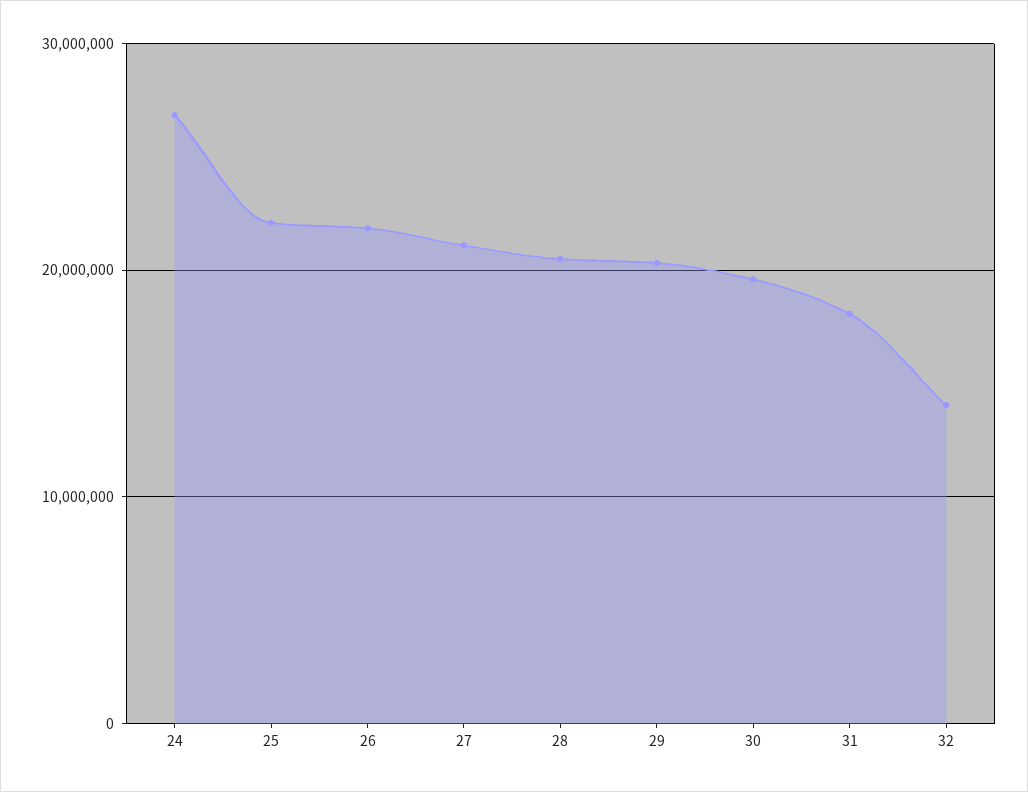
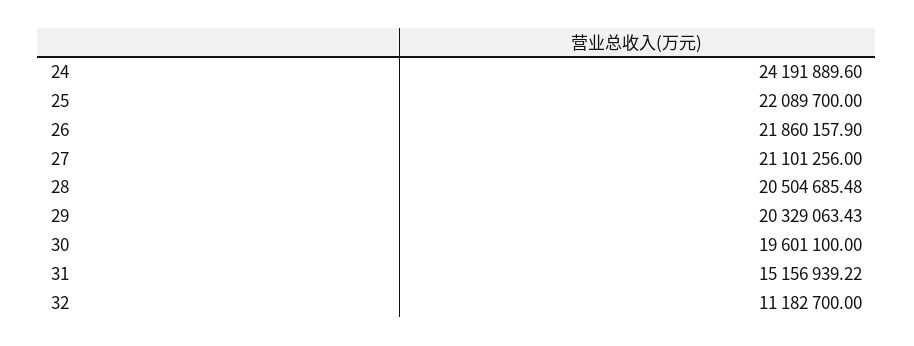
  {
-   "24": 27000000,
+   "24": 24191889.6,
    "25": 22089700,
    "26": 21860157.9,
    "27": 21101256,
    "28": 20504685.48,
    "29": 20329063.43,
    "30": 19601100,
-   "31": 18000000,
+   "31": 15156939.22,
-   "32": 14000000
+   "32": 11182700
  }

